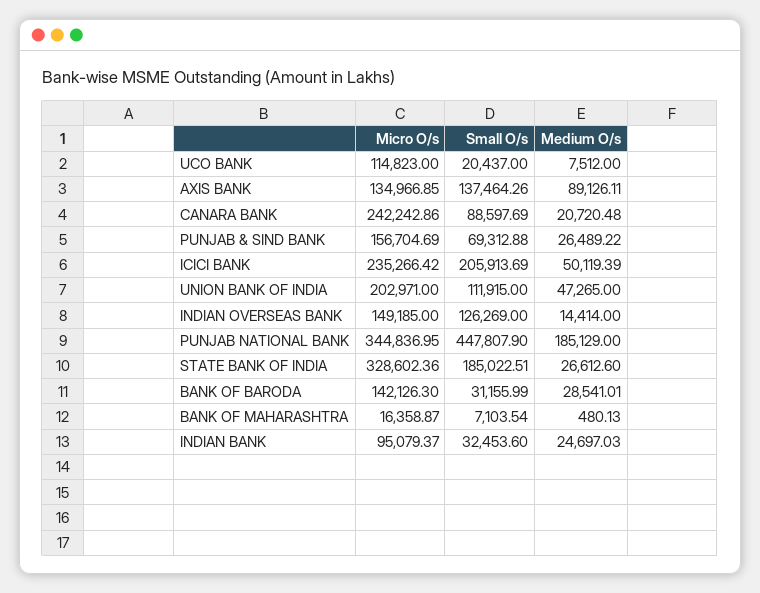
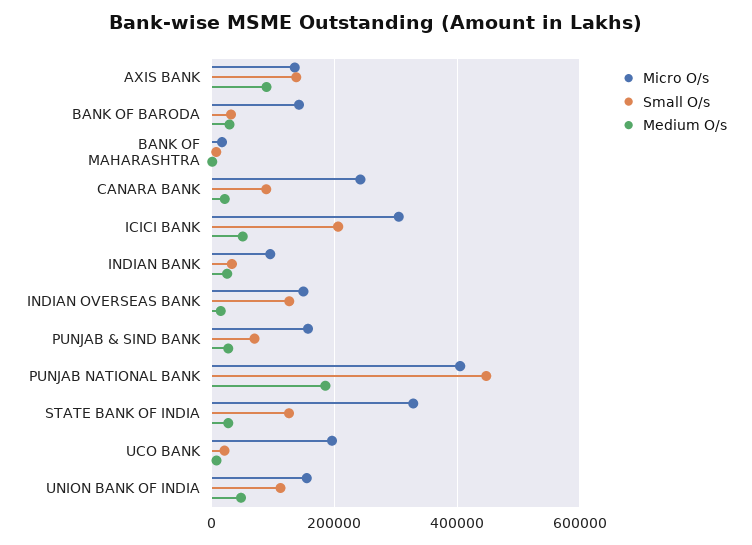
  {
    "Micro O/s": {
-     "UCO BANK": 114823,
+     "UCO BANK": 200000,
      "AXIS BANK": 134966.85,
      "CANARA BANK": 242242.86,
      "PUNJAB & SIND BANK": 156704.69,
-     "ICICI BANK": 235266.42,
+     "ICICI BANK": 300000,
-     "UNION BANK OF INDIA": 202971,
+     "UNION BANK OF INDIA": 160000,
      "INDIAN OVERSEAS BANK": 149185,
-     "PUNJAB NATIONAL BANK": 344836.95,
+     "PUNJAB NATIONAL BANK": 400000,
      "STATE BANK OF INDIA": 328602.36,
      "BANK OF BARODA": 142126.3,
      "BANK OF MAHARASHTRA": 16358.87,
      "INDIAN BANK": 95079.37
    },
    "Small O/s": {
      "UCO BANK": 20437,
      "AXIS BANK": 137464.26,
      "CANARA BANK": 88597.69,
      "PUNJAB & SIND BANK": 69312.88,
      "ICICI BANK": 205913.69,
      "UNION BANK OF INDIA": 111915,
      "INDIAN OVERSEAS BANK": 126269,
      "PUNJAB NATIONAL BANK": 447807.9,
-     "STATE BANK OF INDIA": 185022.51,
+     "STATE BANK OF INDIA": 120000,
      "BANK OF BARODA": 31155.99,
      "BANK OF MAHARASHTRA": 7103.54,
      "INDIAN BANK": 32453.6
    },
    "Medium O/s": {
      "UCO BANK": 7512,
      "AXIS BANK": 89126.11,
      "CANARA BANK": 20720.48,
      "PUNJAB & SIND BANK": 26489.22,
      "ICICI BANK": 50119.39,
      "UNION BANK OF INDIA": 47265,
      "INDIAN OVERSEAS BANK": 14414,
      "PUNJAB NATIONAL BANK": 185129,
      "STATE BANK OF INDIA": 26612.6,
      "BANK OF BARODA": 28541.01,
      "BANK OF MAHARASHTRA": 480.13,
      "INDIAN BANK": 24697.03
    }
  }

